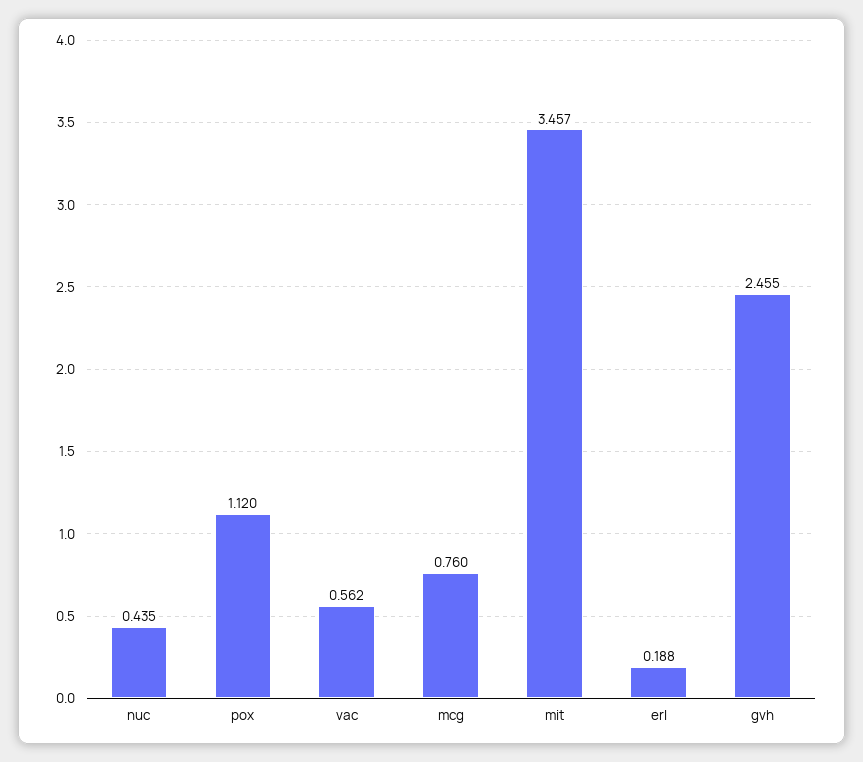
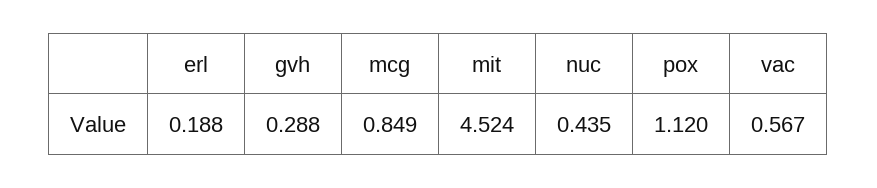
  {
    "nuc": 0.435,
    "pox": 1.12,
-   "vac": 0.562,
+   "vac": 0.567,
-   "mcg": 0.76,
+   "mcg": 0.849,
-   "mit": 3.457,
+   "mit": 4.524,
    "erl": 0.188,
-   "gvh": 2.455
+   "gvh": 0.288
  }

